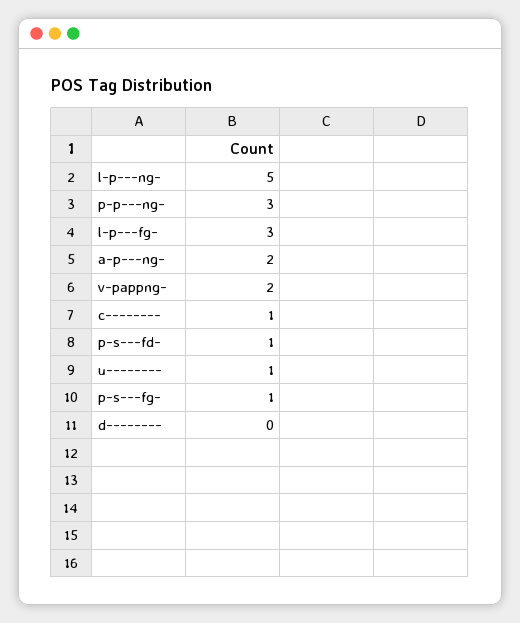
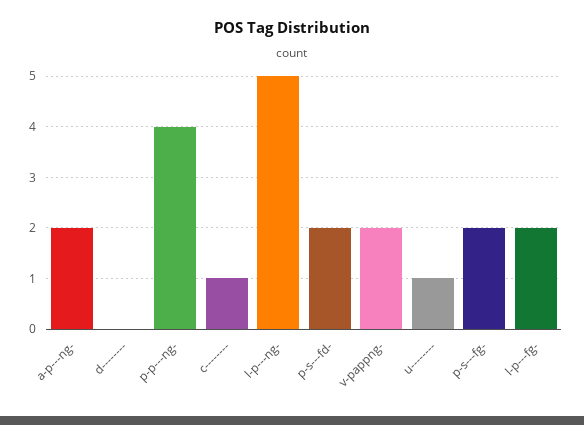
  {
    "l-p---ng-": 5,
-   "p-p---ng-": 3,
+   "p-p---ng-": 4,
-   "l-p---fg-": 3,
+   "l-p---fg-": 2,
    "a-p---ng-": 2,
    "v-pappng-": 2,
    "c--------": 1,
-   "p-s---fd-": 1,
+   "p-s---fd-": 2,
    "u--------": 1,
-   "p-s---fg-": 1,
+   "p-s---fg-": 2,
    "d--------": 0
  }

